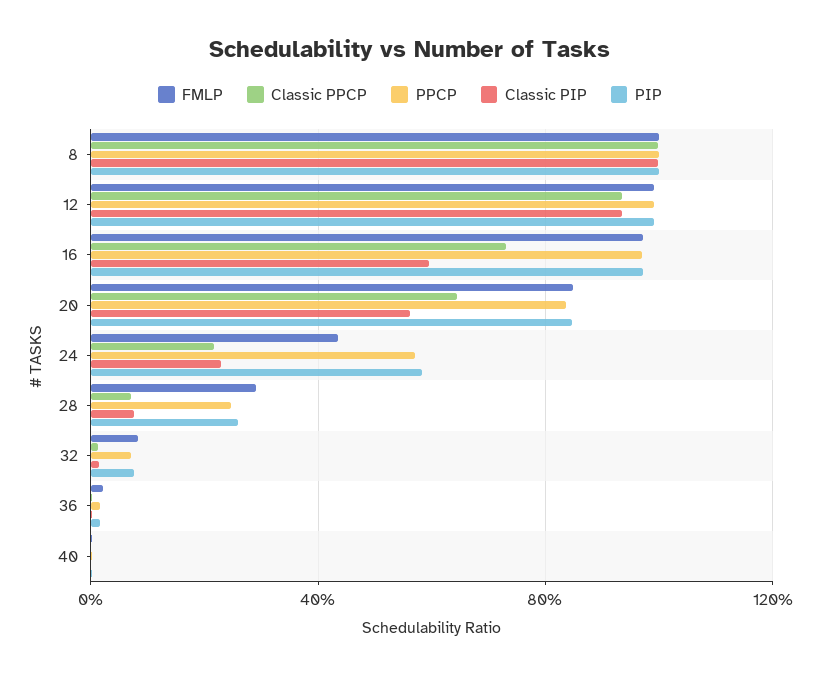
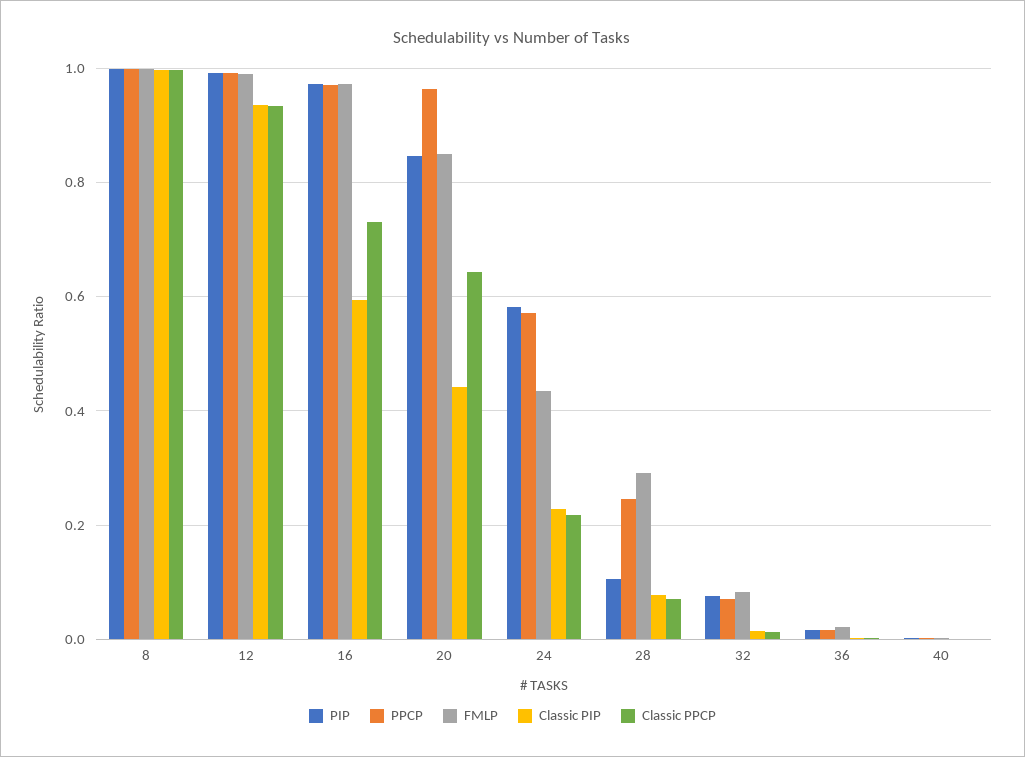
  {
    "FMLP": {
      "8": 1,
      "12": 1,
      "16": 0.98,
      "20": 0.84,
      "24": 0.44,
      "28": 0.3,
      "32": 0.08,
      "36": 0.02,
      "40": 0
    },
    "Classic PPCP": {
      "8": 1,
      "12": 0.94,
      "16": 0.74,
      "20": 0.64,
      "24": 0.22,
      "28": 0.08,
      "32": 0.02,
      "36": 0,
      "40": 0
    },
    "PPCP": {
      "8": 1,
      "12": 1,
      "16": 0.98,
-     "20": 0.85,
+     "20": 0.96,
      "24": 0.58,
      "28": 0.24,
      "32": 0.08,
      "36": 0.02,
      "40": 0
    },
    "Classic PIP": {
      "8": 1,
      "12": 0.94,
      "16": 0.6,
-     "20": 0.55,
+     "20": 0.44,
      "24": 0.22,
      "28": 0.08,
      "32": 0.02,
      "36": 0,
      "40": 0
    },
    "PIP": {
      "8": 1,
      "12": 1,
      "16": 0.98,
      "20": 0.84,
      "24": 0.58,
-     "28": 0.25,
+     "28": 0.1,
      "32": 0.08,
      "36": 0.02,
      "40": 0
    }
  }

